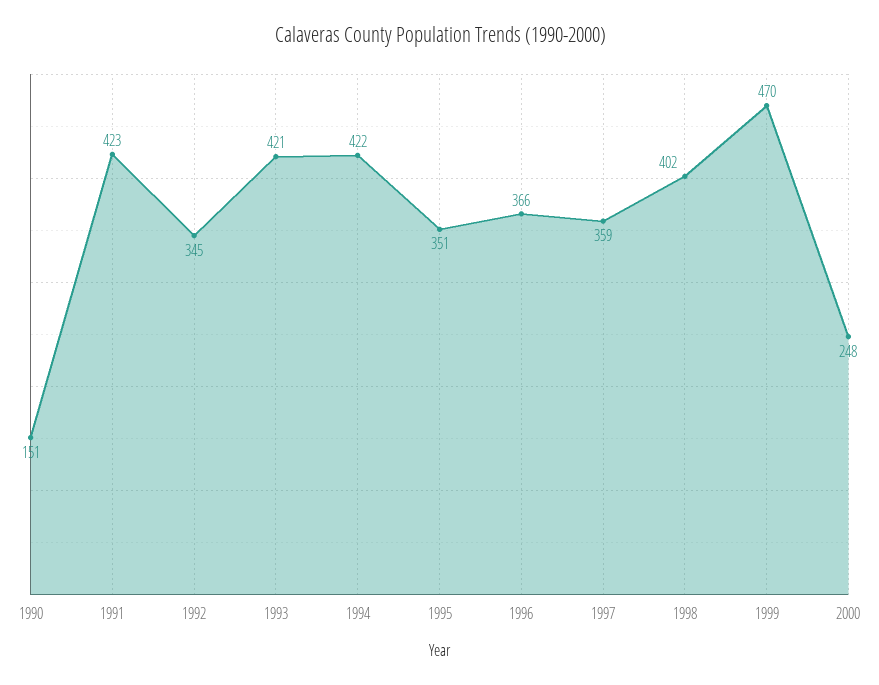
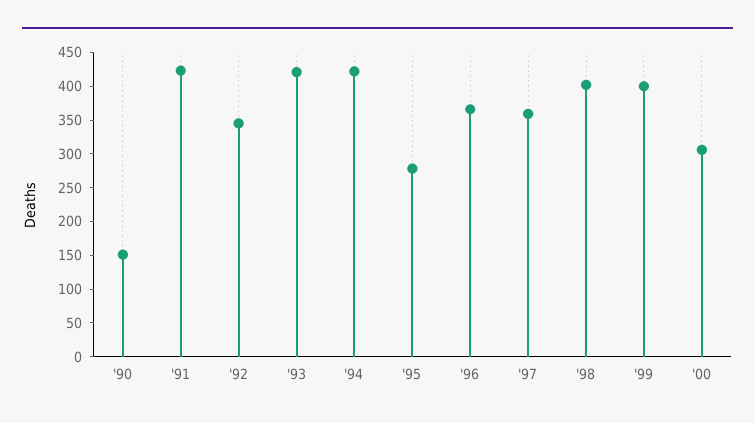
  {
    "1990": 151,
    "1991": 423,
    "1992": 345,
    "1993": 421,
    "1994": 422,
-   "1995": 351,
+   "1995": 275,
    "1996": 366,
    "1997": 359,
    "1998": 402,
-   "1999": 470,
+   "1999": 400,
-   "2000": 248
+   "2000": 300
  }

